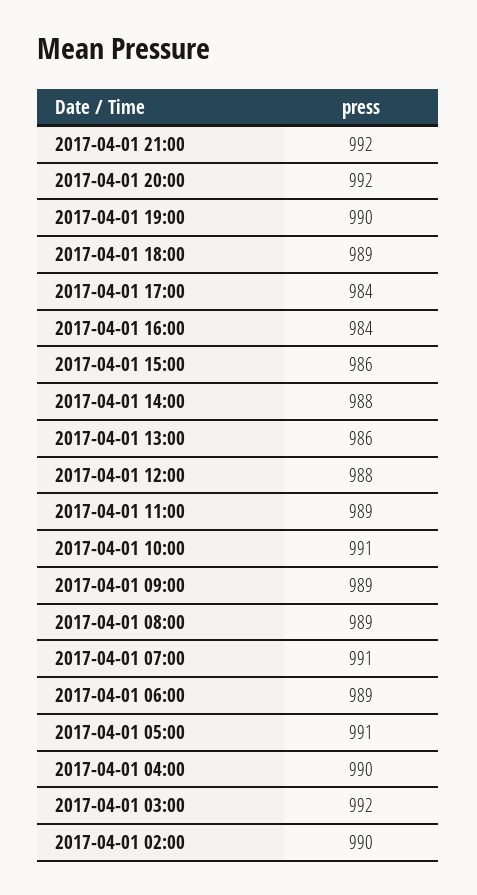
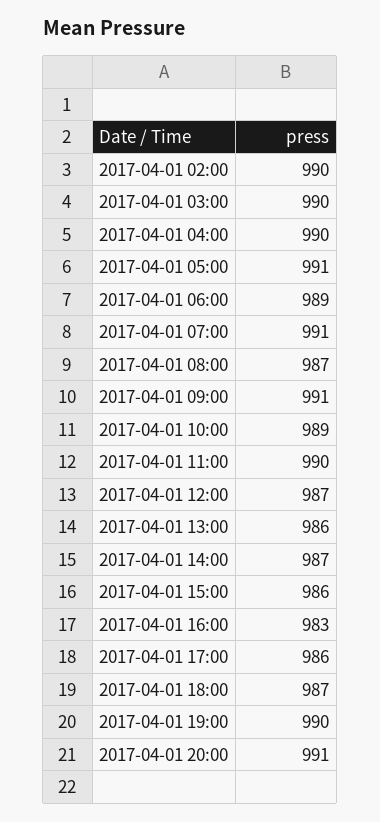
  {
-   "2017-04-01 21:00": 992,
-   "2017-04-01 20:00": 992,
+   "2017-04-01 20:00": 991,
    "2017-04-01 19:00": 990,
-   "2017-04-01 18:00": 989,
+   "2017-04-01 18:00": 987,
-   "2017-04-01 17:00": 984,
+   "2017-04-01 17:00": 986,
-   "2017-04-01 16:00": 984,
+   "2017-04-01 16:00": 983,
    "2017-04-01 15:00": 986,
-   "2017-04-01 14:00": 988,
+   "2017-04-01 14:00": 987,
    "2017-04-01 13:00": 986,
-   "2017-04-01 12:00": 988,
+   "2017-04-01 12:00": 987,
-   "2017-04-01 11:00": 989,
+   "2017-04-01 11:00": 990,
-   "2017-04-01 10:00": 991,
+   "2017-04-01 10:00": 989,
-   "2017-04-01 09:00": 989,
+   "2017-04-01 09:00": 991,
-   "2017-04-01 08:00": 989,
+   "2017-04-01 08:00": 987,
    "2017-04-01 07:00": 991,
    "2017-04-01 06:00": 989,
    "2017-04-01 05:00": 991,
    "2017-04-01 04:00": 990,
-   "2017-04-01 03:00": 992,
+   "2017-04-01 03:00": 990,
    "2017-04-01 02:00": 990
  }

